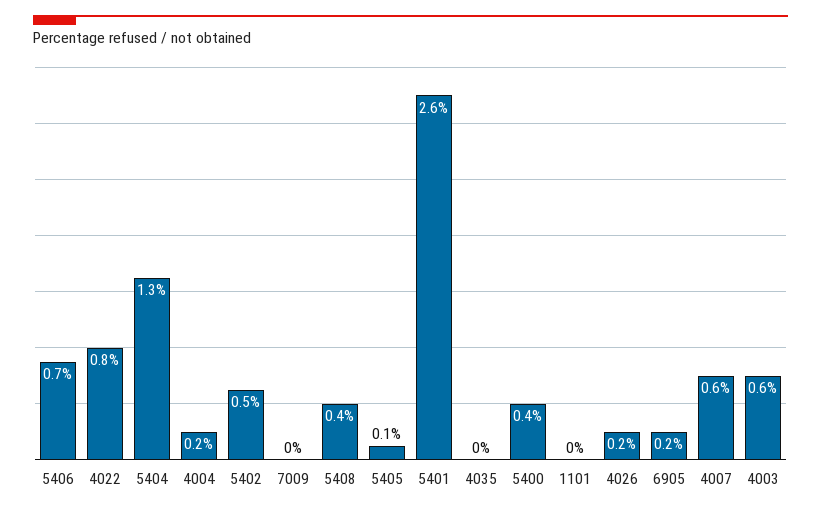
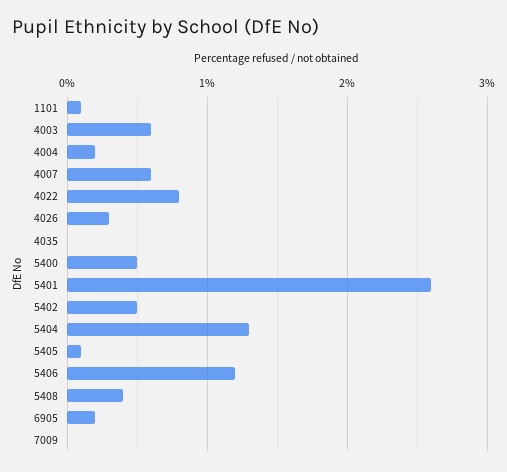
  {
-   "5406": 0.7,
+   "5406": 1.2,
    "4022": 0.8,
    "5404": 1.3,
    "4004": 0.2,
    "5402": 0.5,
    "7009": 0,
    "5408": 0.4,
    "5405": 0.1,
    "5401": 2.6,
    "4035": 0,
-   "5400": 0.4,
+   "5400": 0.5,
-   "1101": 0,
+   "1101": 0.1,
-   "4026": 0.2,
+   "4026": 0.3,
    "6905": 0.2,
    "4007": 0.6,
    "4003": 0.6
  }

